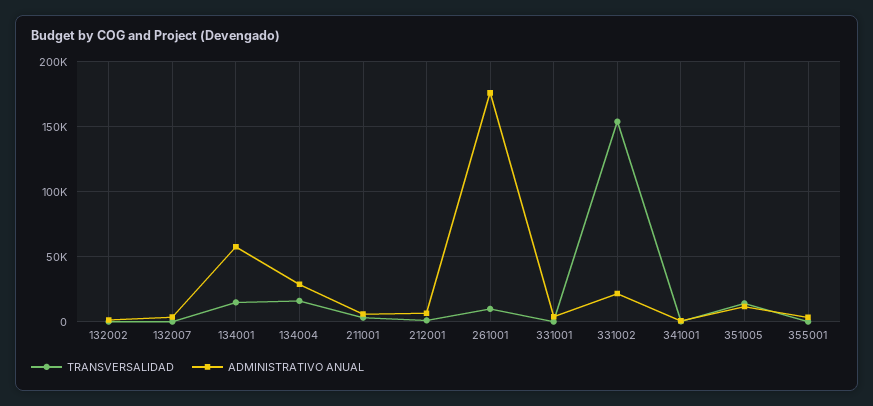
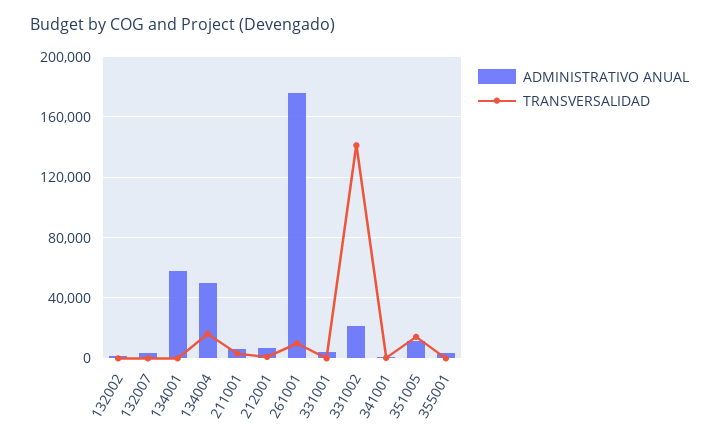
  {
    "TRANSVERSALIDAD": {
      "132002": 0,
      "132007": 0,
-     "134001": 15000,
+     "134001": 0,
      "134004": 15000,
      "211001": 5000,
      "212001": 0,
      "261001": 10000,
      "331001": 0,
-     "331002": 155000,
+     "331002": 140000,
      "341001": 0,
      "351005": 15000,
      "355001": 0
    },
    "ADMINISTRATIVO ANUAL": {
      "132002": 0,
      "132007": 5000,
      "134001": 60000,
-     "134004": 30000,
+     "134004": 50000,
      "211001": 5000,
      "212001": 5000,
      "261001": 175000,
      "331001": 5000,
      "331002": 20000,
      "341001": 0,
      "351005": 10000,
      "355001": 5000
    }
  }

